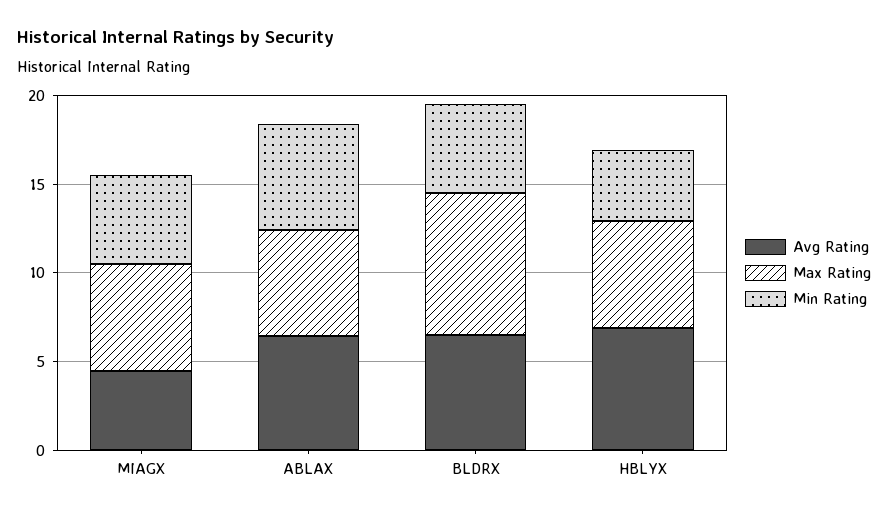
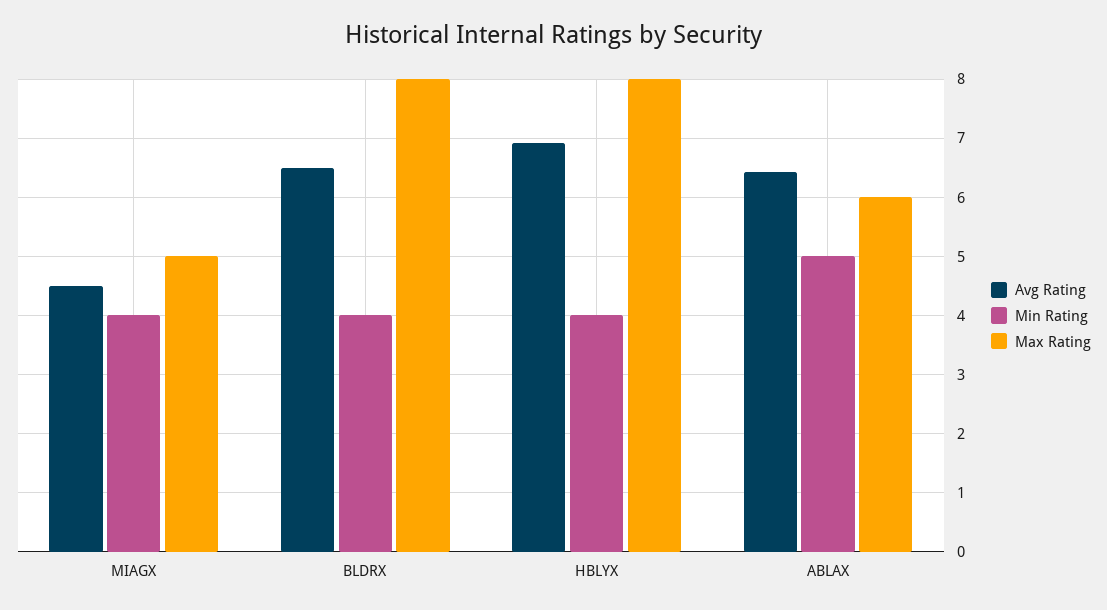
  {
    "Avg Rating": {
      "MIAGX": 4.6,
      "ABLAX": 6.4,
      "BLDRX": 6.6,
      "HBLYX": 7
    },
    "Max Rating": {
-     "MIAGX": 6,
+     "MIAGX": 5,
      "ABLAX": 6,
      "BLDRX": 8,
-     "HBLYX": 6
+     "HBLYX": 8
    },
    "Min Rating": {
-     "MIAGX": 5,
+     "MIAGX": 4,
-     "ABLAX": 6,
+     "ABLAX": 5,
-     "BLDRX": 5,
+     "BLDRX": 4,
      "HBLYX": 4
    }
  }

